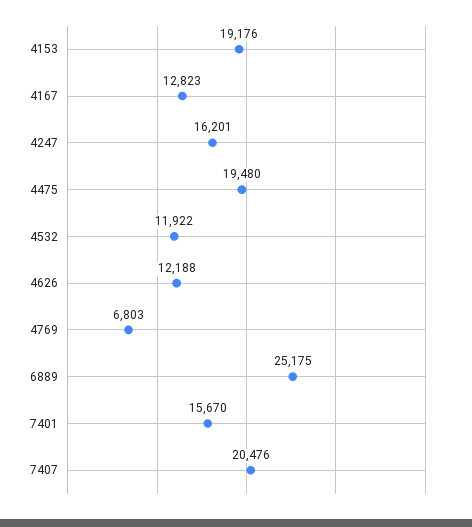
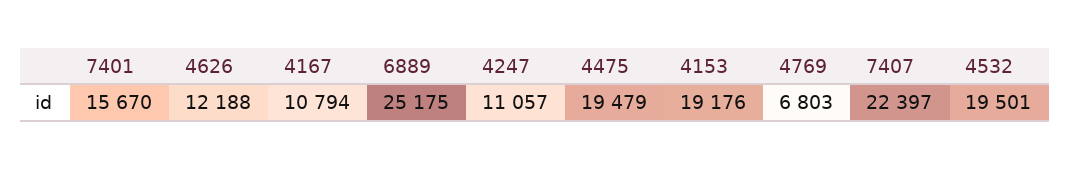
  {
    "4153": 19176,
-   "4167": 12823,
+   "4167": 10794,
-   "4247": 16201,
+   "4247": 11057,
-   "4475": 19480,
+   "4475": 19479,
-   "4532": 11922,
+   "4532": 19501,
    "4626": 12188,
    "4769": 6803,
    "6889": 25175,
    "7401": 15670,
-   "7407": 20476
+   "7407": 22397
  }

